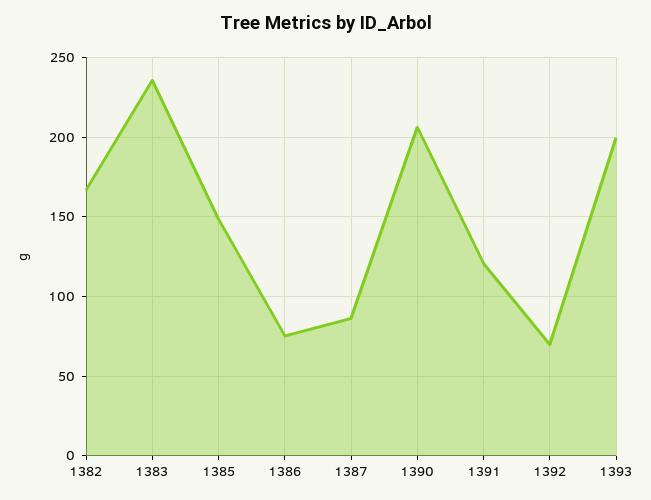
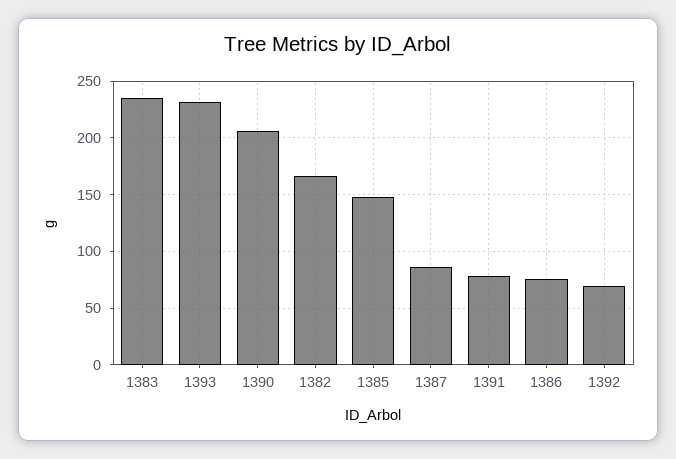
  {
    "1382": 165,
    "1383": 235,
    "1385": 150,
    "1386": 75,
    "1387": 85,
    "1390": 205,
-   "1391": 120,
+   "1391": 80,
    "1392": 70,
-   "1393": 200
+   "1393": 230
  }

